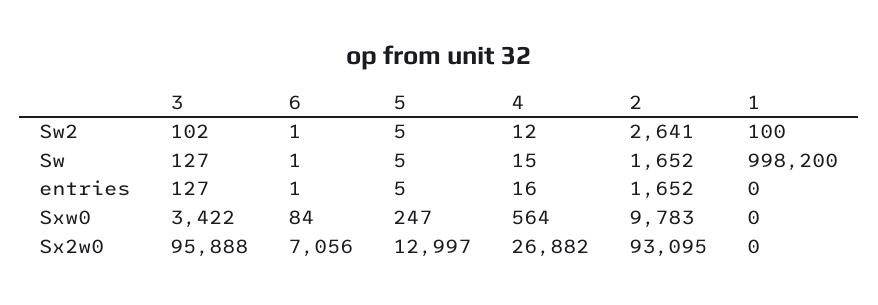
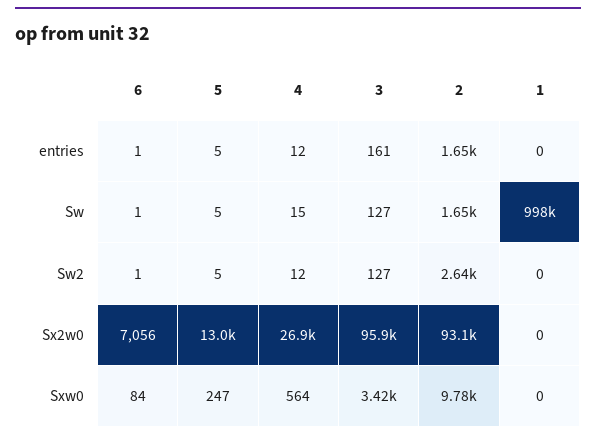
  {
    "3": {
-     "Sw2": 102,
+     "Sw2": 127,
      "Sw": 127,
-     "entries": 127,
+     "entries": 161,
      "Sxw0": 3422,
      "Sx2w0": 95888
    },
    "6": {
      "Sw2": 1,
      "Sw": 1,
      "entries": 1,
      "Sxw0": 84,
      "Sx2w0": 7056
    },
    "5": {
      "Sw2": 5,
      "Sw": 5,
      "entries": 5,
      "Sxw0": 247,
      "Sx2w0": 12997
    },
    "4": {
      "Sw2": 12,
      "Sw": 15,
-     "entries": 16,
+     "entries": 12,
      "Sxw0": 564,
      "Sx2w0": 26882
    },
    "2": {
      "Sw2": 2641,
      "Sw": 1652,
      "entries": 1652,
      "Sxw0": 9783,
      "Sx2w0": 93095
    },
    "1": {
-     "Sw2": 100,
+     "Sw2": 0,
      "Sw": 998200,
      "entries": 0,
      "Sxw0": 0,
      "Sx2w0": 0
    }
  }

